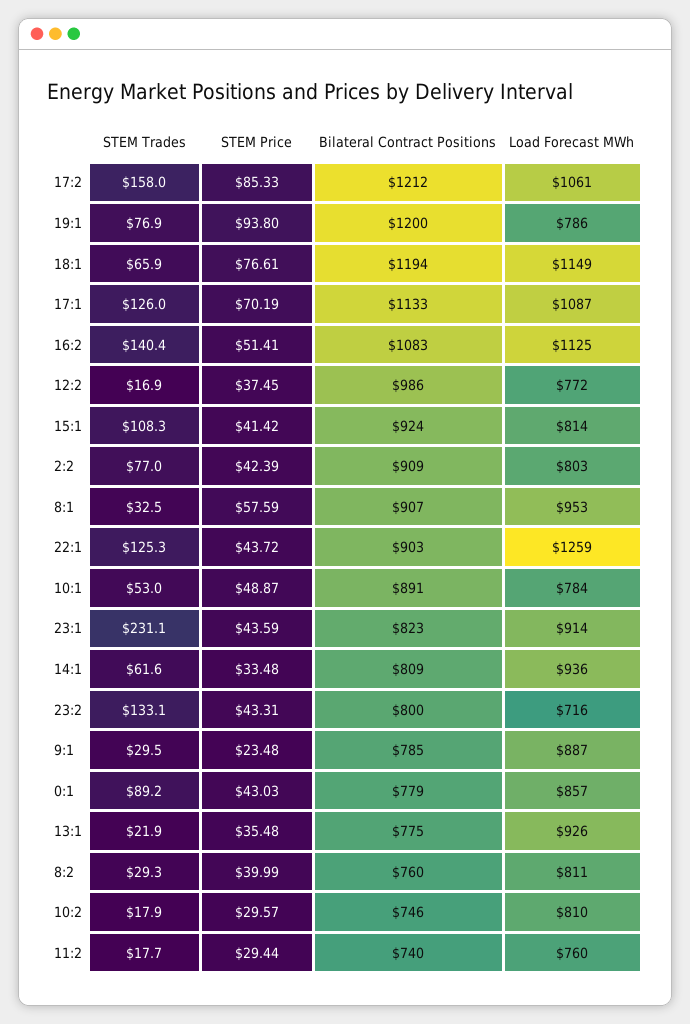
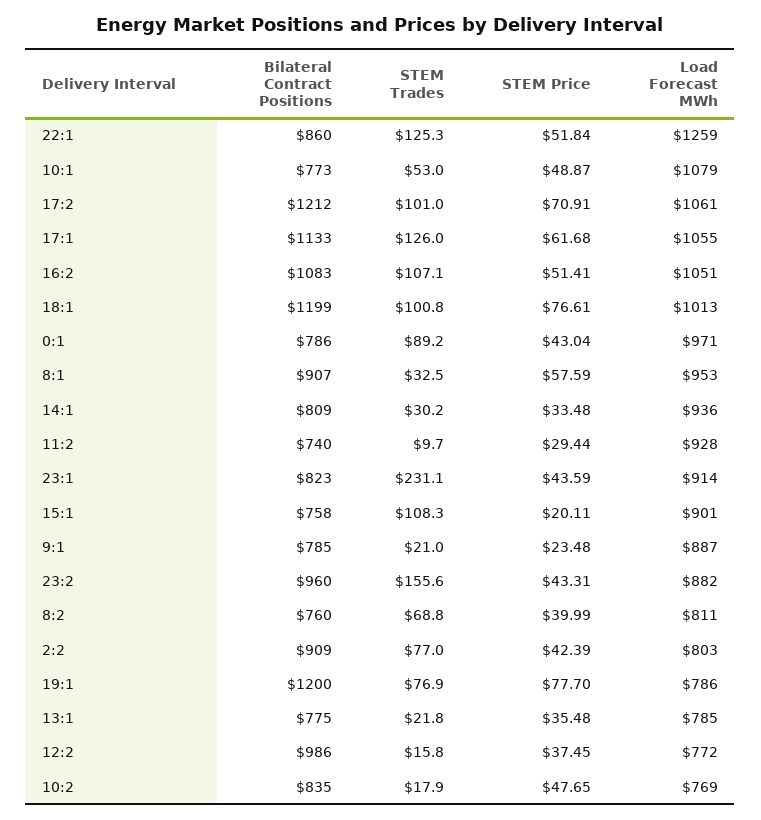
  {
    "STEM Trades": {
-     "17:2": 158,
+     "17:2": 101,
      "19:1": 76.9,
-     "18:1": 65.9,
+     "18:1": 100.8,
      "17:1": 126,
-     "16:2": 140.4,
+     "16:2": 107.1,
-     "12:2": 16.9,
+     "12:2": 15.8,
      "15:1": 108.3,
      "2:2": 77,
      "8:1": 32.5,
      "22:1": 125.3,
      "10:1": 53,
      "23:1": 231.1,
-     "14:1": 61.6,
+     "14:1": 30.2,
-     "23:2": 133.1,
+     "23:2": 155.6,
-     "9:1": 29.5,
+     "9:1": 21,
      "0:1": 89.2,
-     "13:1": 21.9,
+     "13:1": 21.8,
-     "8:2": 29.3,
+     "8:2": 68.8,
      "10:2": 17.9,
-     "11:2": 17.7
+     "11:2": 9.7
    },
    "STEM Price": {
-     "17:2": 85.33,
+     "17:2": 70.91,
-     "19:1": 93.8,
+     "19:1": 77.7,
      "18:1": 76.61,
-     "17:1": 70.19,
+     "17:1": 61.68,
      "16:2": 51.41,
      "12:2": 37.45,
-     "15:1": 41.42,
+     "15:1": 20.11,
      "2:2": 42.39,
      "8:1": 57.59,
-     "22:1": 43.72,
+     "22:1": 51.84,
      "10:1": 48.87,
      "23:1": 43.59,
      "14:1": 33.48,
      "23:2": 43.31,
      "9:1": 23.48,
-     "0:1": 43.03,
+     "0:1": 43.04,
      "13:1": 35.48,
      "8:2": 39.99,
-     "10:2": 29.57,
+     "10:2": 47.65,
      "11:2": 29.44
    },
    "Bilateral Contract Positions": {
      "17:2": 1212,
      "19:1": 1200,
-     "18:1": 1194,
+     "18:1": 1199,
      "17:1": 1133,
      "16:2": 1083,
      "12:2": 986,
-     "15:1": 924,
+     "15:1": 758,
      "2:2": 909,
      "8:1": 907,
-     "22:1": 903,
+     "22:1": 860,
-     "10:1": 891,
+     "10:1": 773,
      "23:1": 823,
      "14:1": 809,
-     "23:2": 800,
+     "23:2": 960,
      "9:1": 785,
-     "0:1": 779,
+     "0:1": 786,
      "13:1": 775,
      "8:2": 760,
-     "10:2": 746,
+     "10:2": 835,
      "11:2": 740
    },
    "Load Forecast MWh": {
      "17:2": 1061,
      "19:1": 786,
-     "18:1": 1149,
+     "18:1": 1013,
-     "17:1": 1087,
+     "17:1": 1055,
-     "16:2": 1125,
+     "16:2": 1051,
      "12:2": 772,
-     "15:1": 814,
+     "15:1": 901,
      "2:2": 803,
      "8:1": 953,
      "22:1": 1259,
-     "10:1": 784,
+     "10:1": 1079,
      "23:1": 914,
      "14:1": 936,
-     "23:2": 716,
+     "23:2": 882,
      "9:1": 887,
-     "0:1": 857,
+     "0:1": 971,
-     "13:1": 926,
+     "13:1": 785,
      "8:2": 811,
-     "10:2": 810,
+     "10:2": 769,
-     "11:2": 760
+     "11:2": 928
    }
  }

